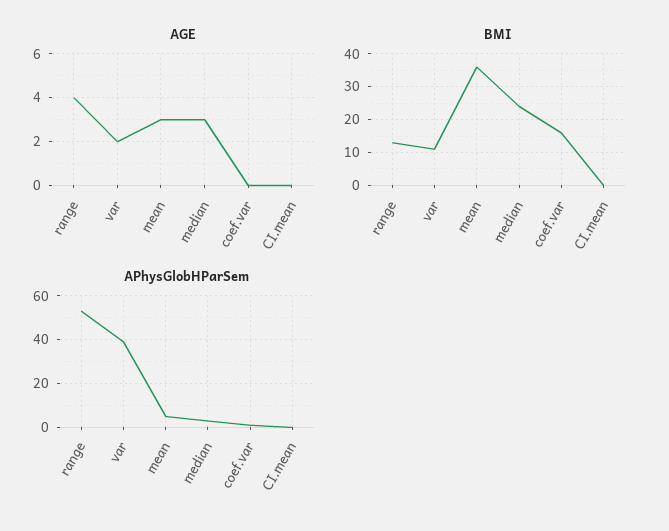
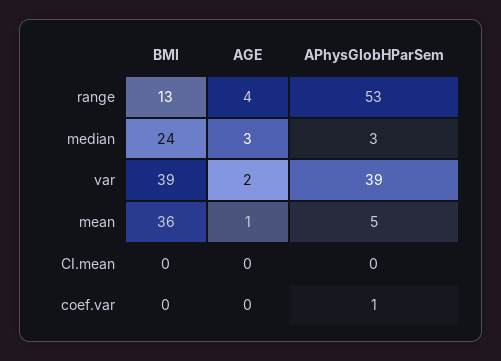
  {
    "AGE": {
      "range": 4,
      "var": 2,
-     "mean": 3,
+     "mean": 1,
      "median": 3,
      "coef.var": 0,
      "CI.mean": 0
    },
    "BMI": {
      "range": 13,
-     "var": 10,
+     "var": 39,
      "mean": 36,
      "median": 24,
-     "coef.var": 15,
+     "coef.var": 0,
      "CI.mean": 0
    },
    "APhysGlobHParSem": {
      "range": 53,
      "var": 39,
      "mean": 5,
      "median": 3,
      "coef.var": 1,
      "CI.mean": 0
    }
  }

